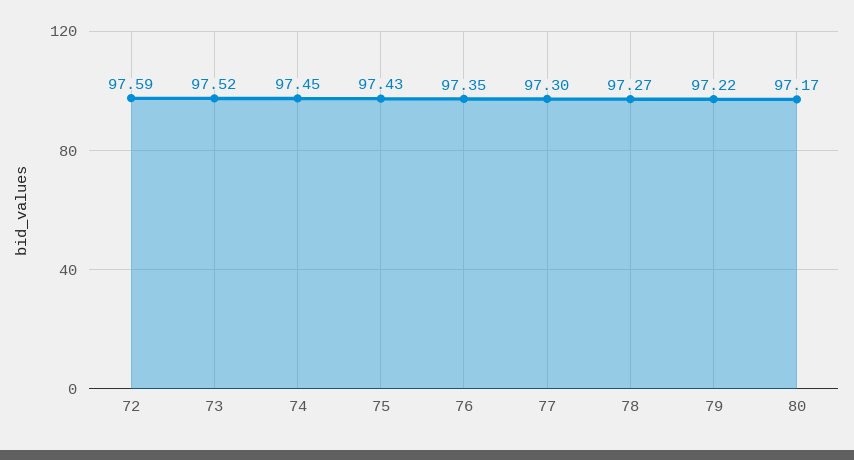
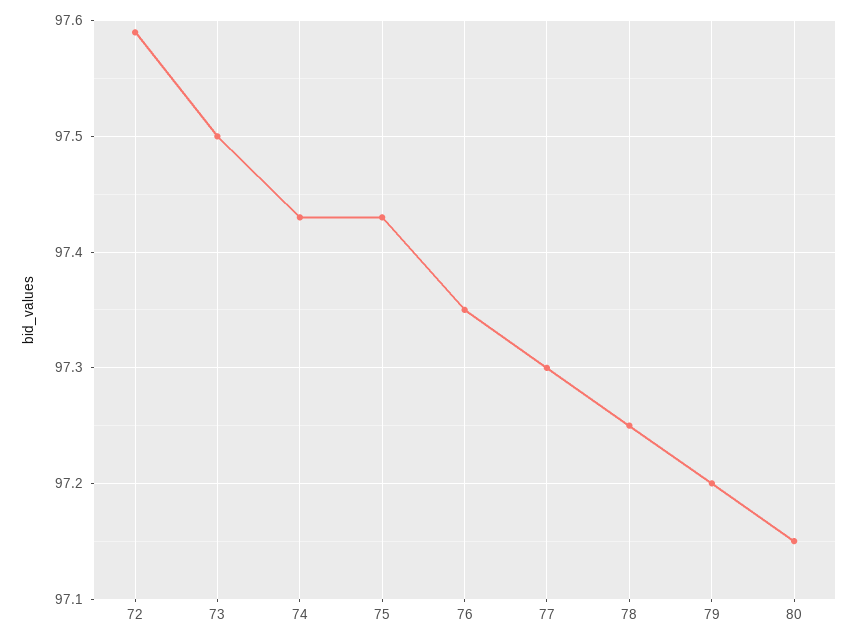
  {
    "72": 97.59,
-   "73": 97.52,
+   "73": 97.5,
-   "74": 97.45,
+   "74": 97.43,
    "75": 97.43,
    "76": 97.35,
    "77": 97.3,
-   "78": 97.27,
+   "78": 97.25,
-   "79": 97.22,
+   "79": 97.2,
-   "80": 97.17
+   "80": 97.15
  }

